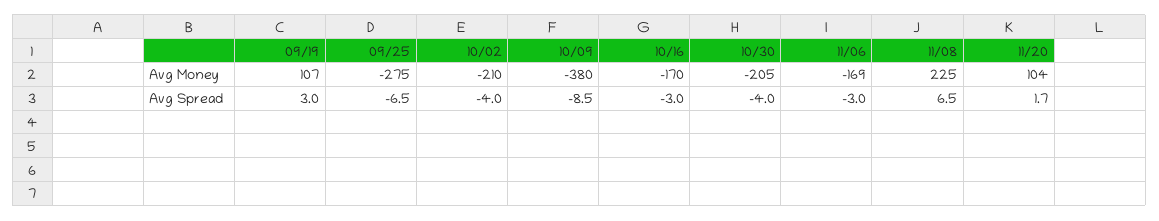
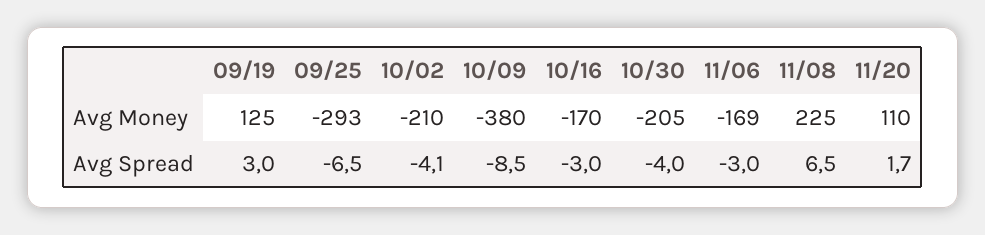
  {
    "09/19": {
-     "Avg Money": 107,
+     "Avg Money": 125,
      "Avg Spread": 3
    },
    "09/25": {
-     "Avg Money": -275,
+     "Avg Money": -293,
      "Avg Spread": -6.5
    },
    "10/02": {
      "Avg Money": -210,
-     "Avg Spread": -4
+     "Avg Spread": -4.1
    },
    "10/09": {
      "Avg Money": -380,
      "Avg Spread": -8.5
    },
    "10/16": {
      "Avg Money": -170,
      "Avg Spread": -3
    },
    "10/30": {
      "Avg Money": -205,
      "Avg Spread": -4
    },
    "11/06": {
      "Avg Money": -169,
      "Avg Spread": -3
    },
    "11/08": {
      "Avg Money": 225,
      "Avg Spread": 6.5
    },
    "11/20": {
-     "Avg Money": 104,
+     "Avg Money": 110,
      "Avg Spread": 1.7
    }
  }

